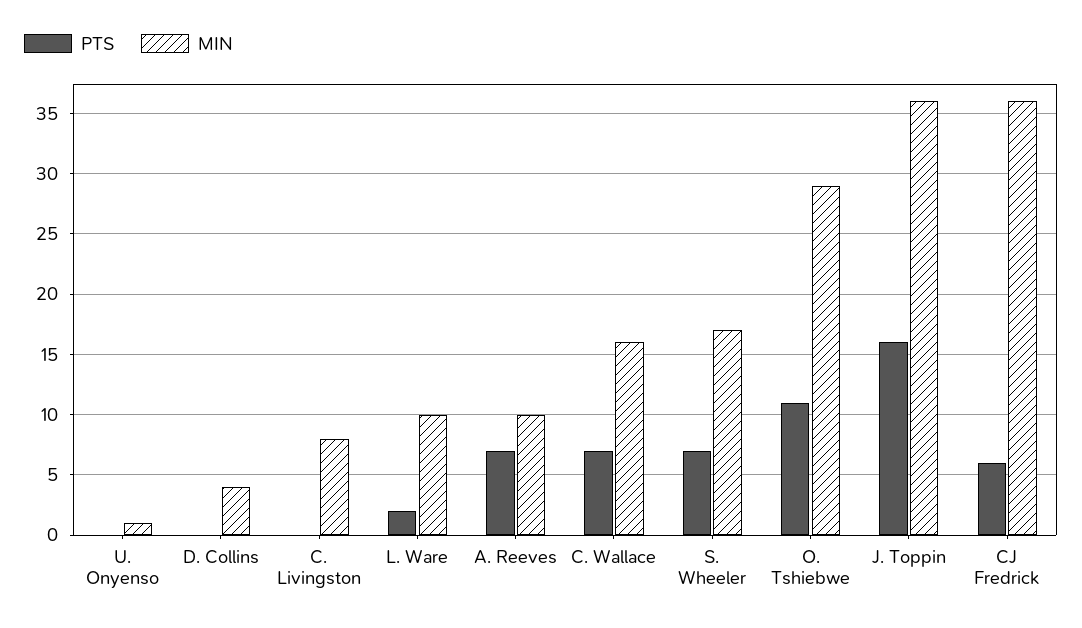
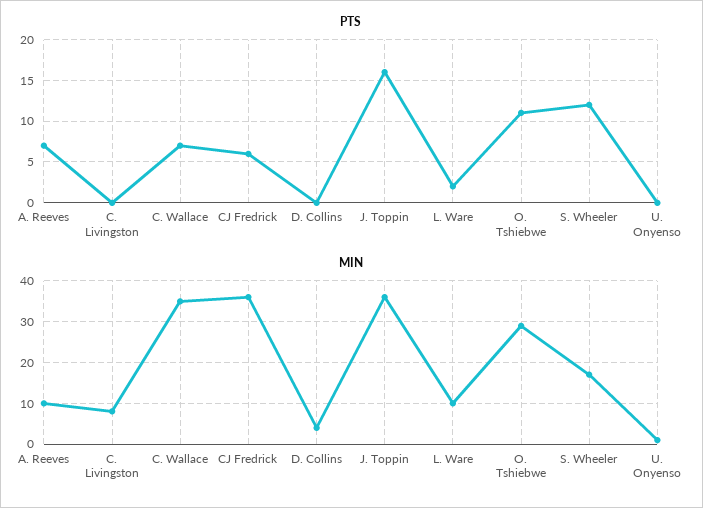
  {
    "PTS": {
      "U. Onyenso": 0,
      "D. Collins": 0,
      "C. Livingston": 0,
      "L. Ware": 2,
      "A. Reeves": 7,
      "C. Wallace": 7,
-     "S. Wheeler": 7,
+     "S. Wheeler": 12,
      "O. Tshiebwe": 11,
      "J. Toppin": 16,
      "CJ Fredrick": 6
    },
    "MIN": {
      "U. Onyenso": 1,
      "D. Collins": 4,
      "C. Livingston": 8,
      "L. Ware": 10,
      "A. Reeves": 10,
-     "C. Wallace": 16,
+     "C. Wallace": 35,
      "S. Wheeler": 17,
      "O. Tshiebwe": 29,
      "J. Toppin": 36,
      "CJ Fredrick": 36
    }
  }

